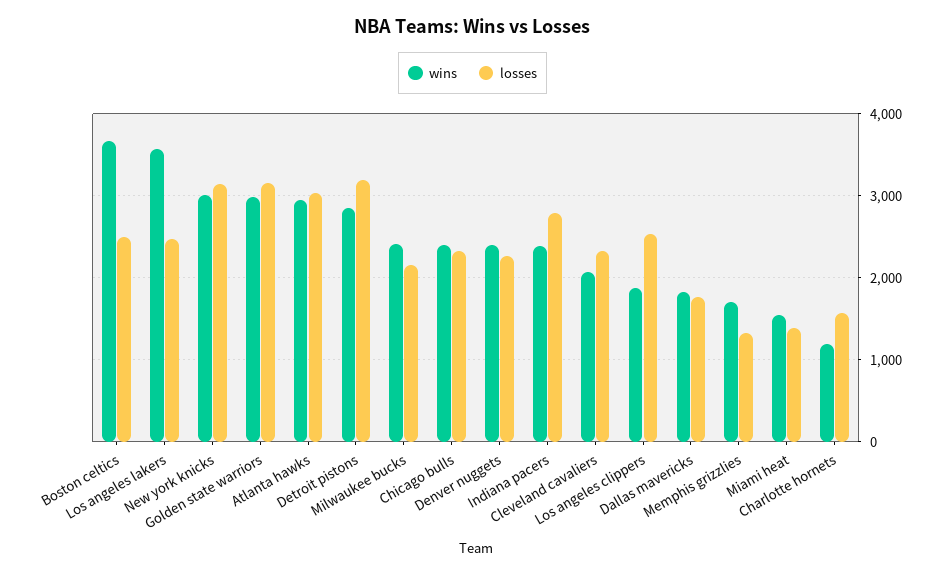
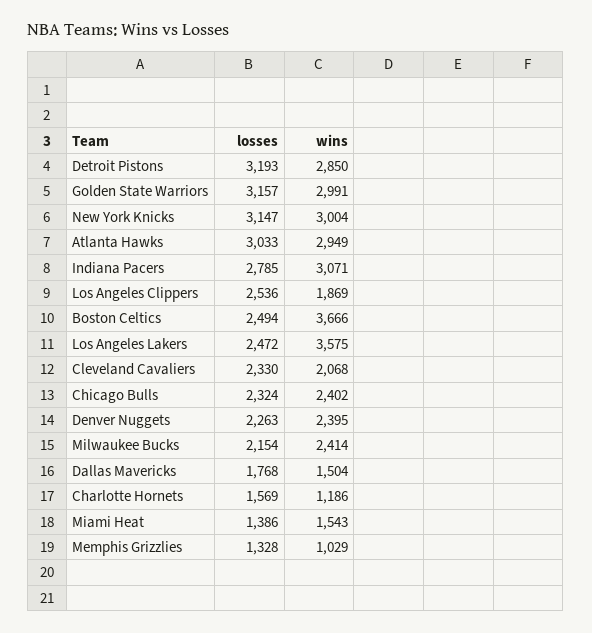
  {
    "wins": {
      "Boston celtics": 3666,
      "Los angeles lakers": 3575,
      "New york knicks": 3004,
      "Golden state warriors": 2991,
      "Atlanta hawks": 2949,
      "Detroit pistons": 2850,
      "Milwaukee bucks": 2414,
      "Chicago bulls": 2402,
      "Denver nuggets": 2395,
-     "Indiana pacers": 2400,
+     "Indiana pacers": 3071,
      "Cleveland cavaliers": 2068,
      "Los angeles clippers": 1869,
-     "Dallas mavericks": 1800,
+     "Dallas mavericks": 1504,
-     "Memphis grizzlies": 1700,
+     "Memphis grizzlies": 1029,
      "Miami heat": 1543,
      "Charlotte hornets": 1186
    },
    "losses": {
      "Boston celtics": 2494,
      "Los angeles lakers": 2472,
      "New york knicks": 3147,
      "Golden state warriors": 3157,
      "Atlanta hawks": 3033,
      "Detroit pistons": 3193,
      "Milwaukee bucks": 2154,
      "Chicago bulls": 2324,
      "Denver nuggets": 2263,
      "Indiana pacers": 2785,
      "Cleveland cavaliers": 2330,
      "Los angeles clippers": 2536,
      "Dallas mavericks": 1768,
      "Memphis grizzlies": 1328,
      "Miami heat": 1386,
      "Charlotte hornets": 1569
    }
  }

